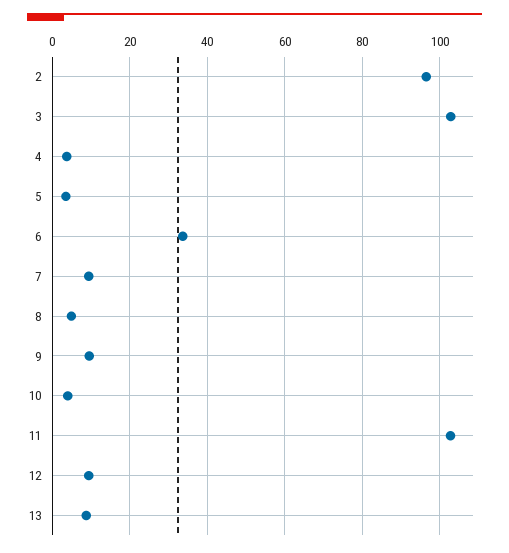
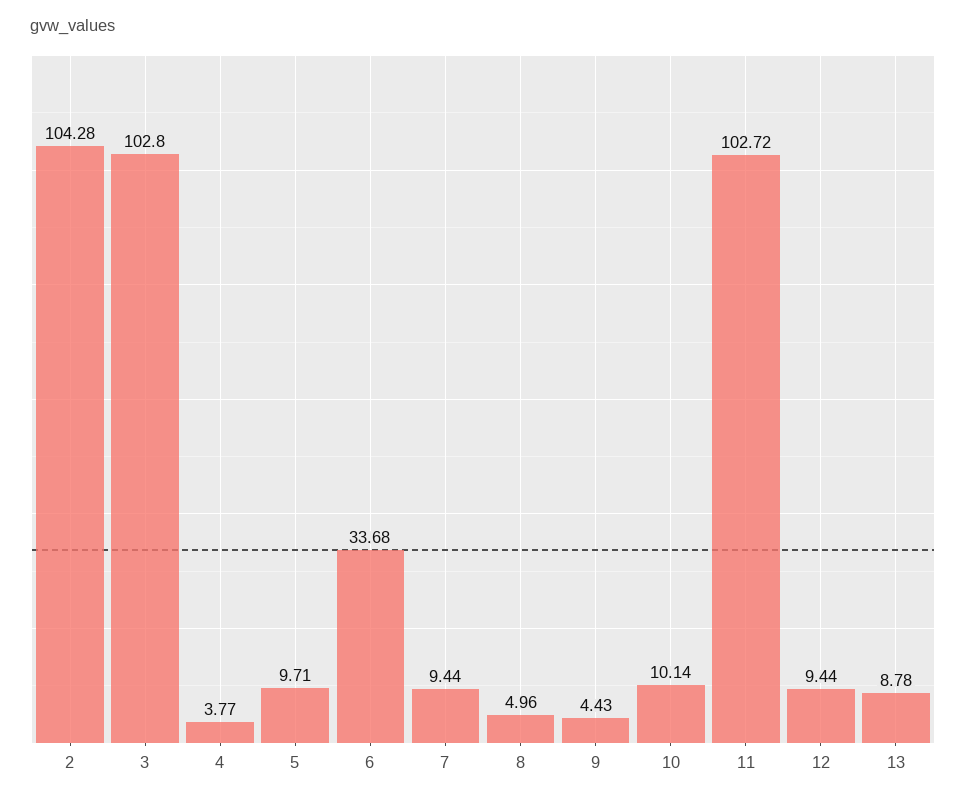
  {
-   "2": 96,
+   "2": 104.28,
    "3": 102.8,
    "4": 3.77,
-   "5": 4,
+   "5": 9.71,
    "6": 33.68,
    "7": 9.44,
    "8": 4.96,
-   "9": 10,
+   "9": 4.43,
-   "10": 4,
+   "10": 10.14,
    "11": 102.72,
    "12": 9.44,
    "13": 8.78
  }

